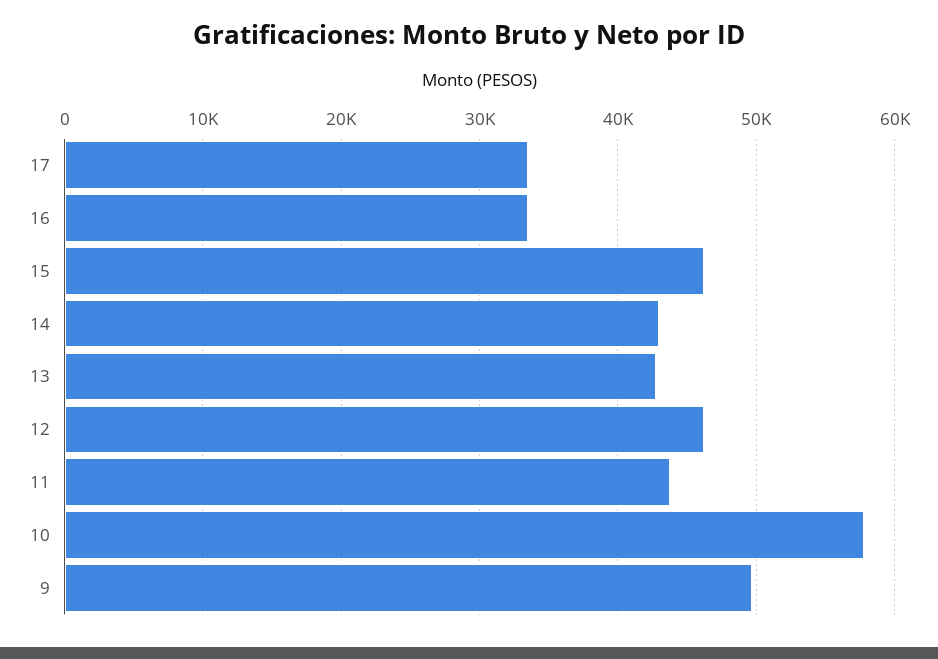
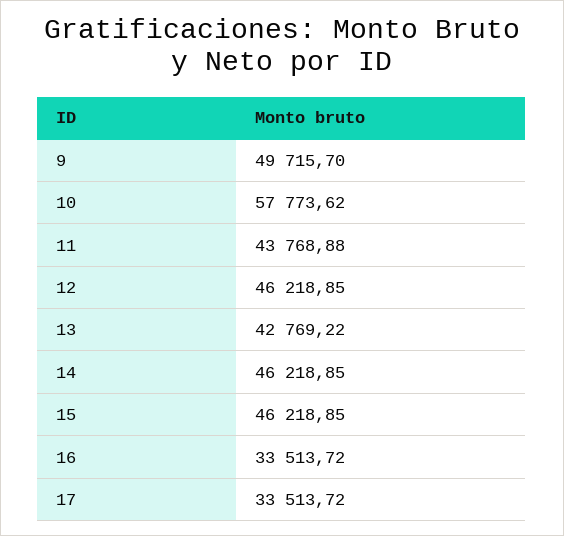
  {
    "17": 33513.72,
    "16": 33513.72,
    "15": 46218.85,
-   "14": 43000,
+   "14": 46218.85,
    "13": 42769.22,
    "12": 46218.85,
    "11": 43768.88,
    "10": 57773.62,
    "9": 49715.7
  }

